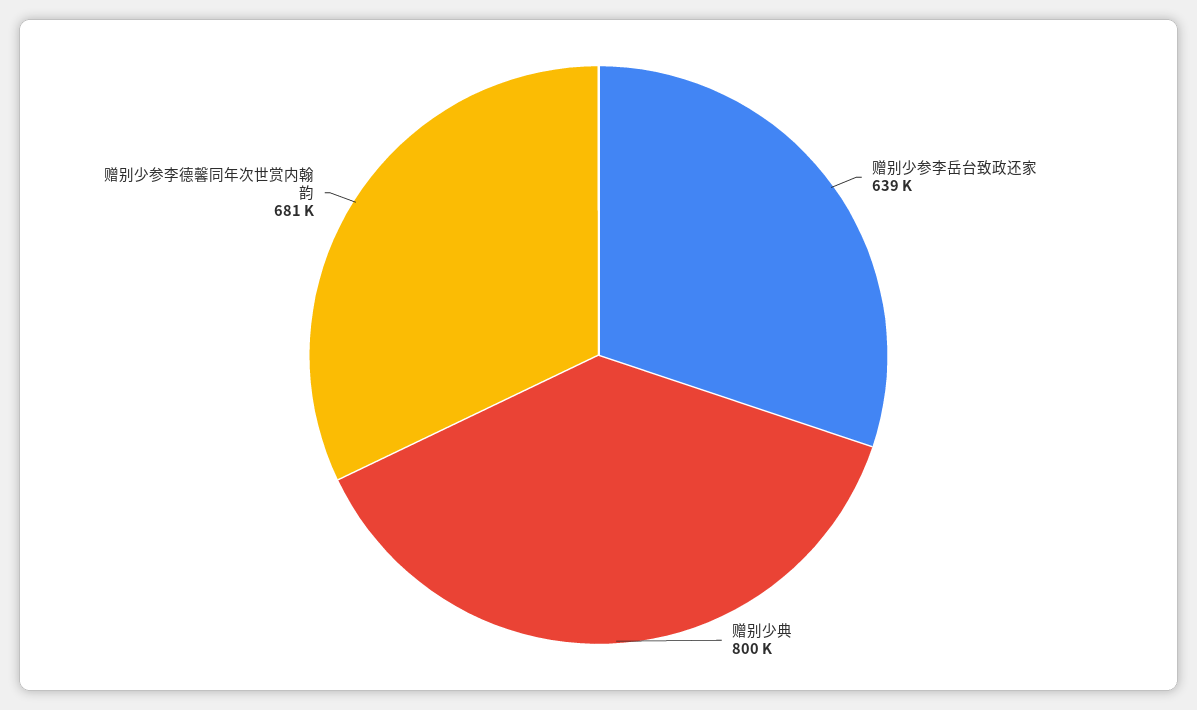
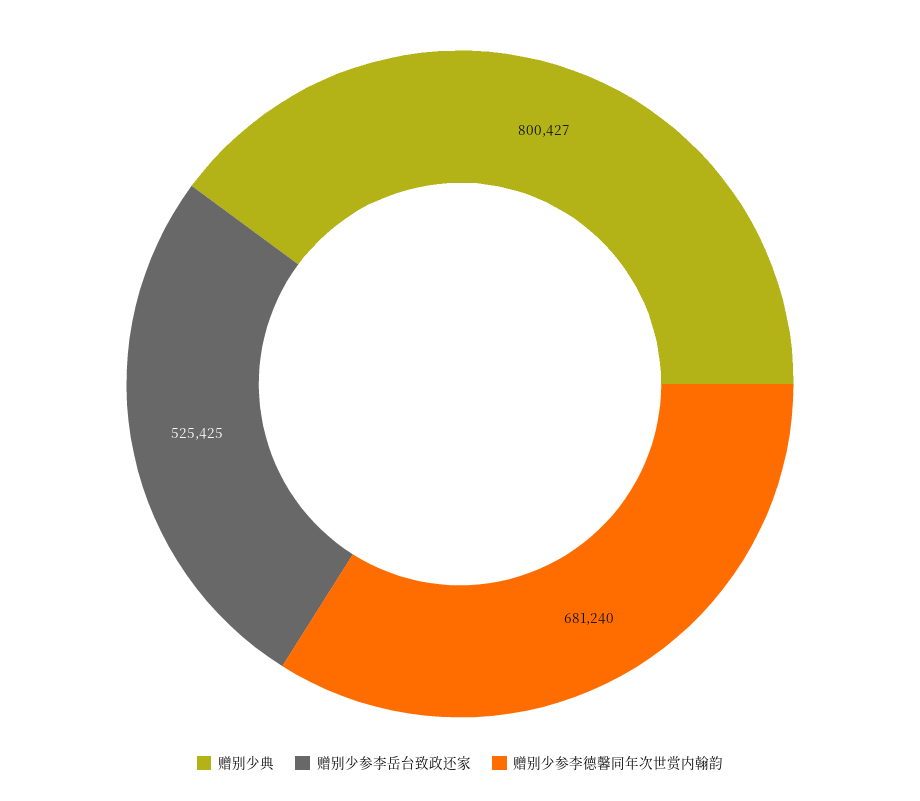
  {
-   "赠别少参李岳台致政还家": 639000,
+   "赠别少参李岳台致政还家": 525425,
    "赠别少典": 800427,
    "赠别少参李德馨同年次世赏内翰韵": 681240
  }

